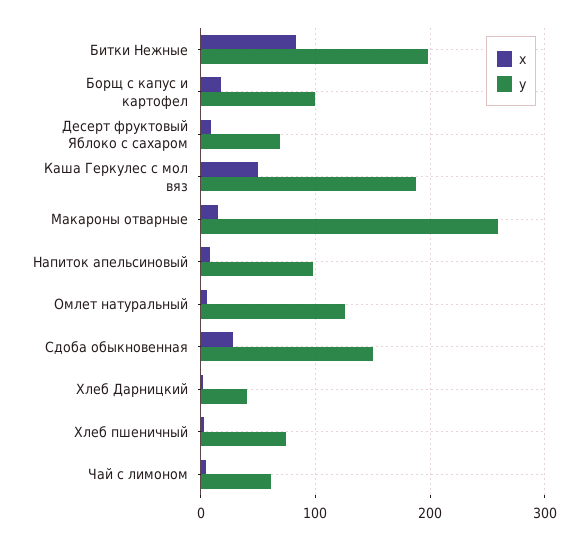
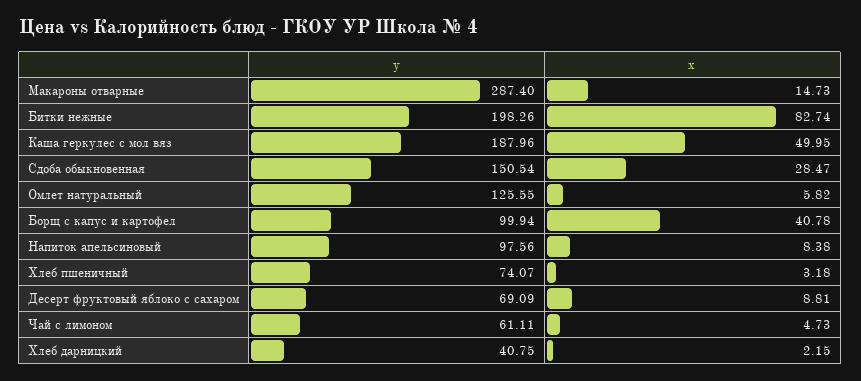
  {
    "x": {
      "Битки Нежные": 82.74,
-     "Борщ с капус и картофел": 20,
+     "Борщ с капус и картофел": 40.78,
      "Десерт фруктовый Яблоко с сахаром": 8.81,
      "Каша Геркулес с мол вяз": 49.95,
      "Макароны отварные": 14.73,
      "Напиток апельсиновый": 8.38,
      "Омлет натуральный": 5.82,
      "Сдоба обыкновенная": 28.47,
      "Хлеб Дарницкий": 2.15,
      "Хлеб пшеничный": 3.18,
      "Чай с лимоном": 4.73
    },
    "y": {
      "Битки Нежные": 198.26,
      "Борщ с капус и картофел": 99.94,
      "Десерт фруктовый Яблоко с сахаром": 69.09,
      "Каша Геркулес с мол вяз": 187.96,
-     "Макароны отварные": 260,
+     "Макароны отварные": 287.4,
      "Напиток апельсиновый": 97.56,
      "Омлет натуральный": 125.55,
      "Сдоба обыкновенная": 150.54,
      "Хлеб Дарницкий": 40.75,
      "Хлеб пшеничный": 74.07,
      "Чай с лимоном": 61.11
    }
  }

